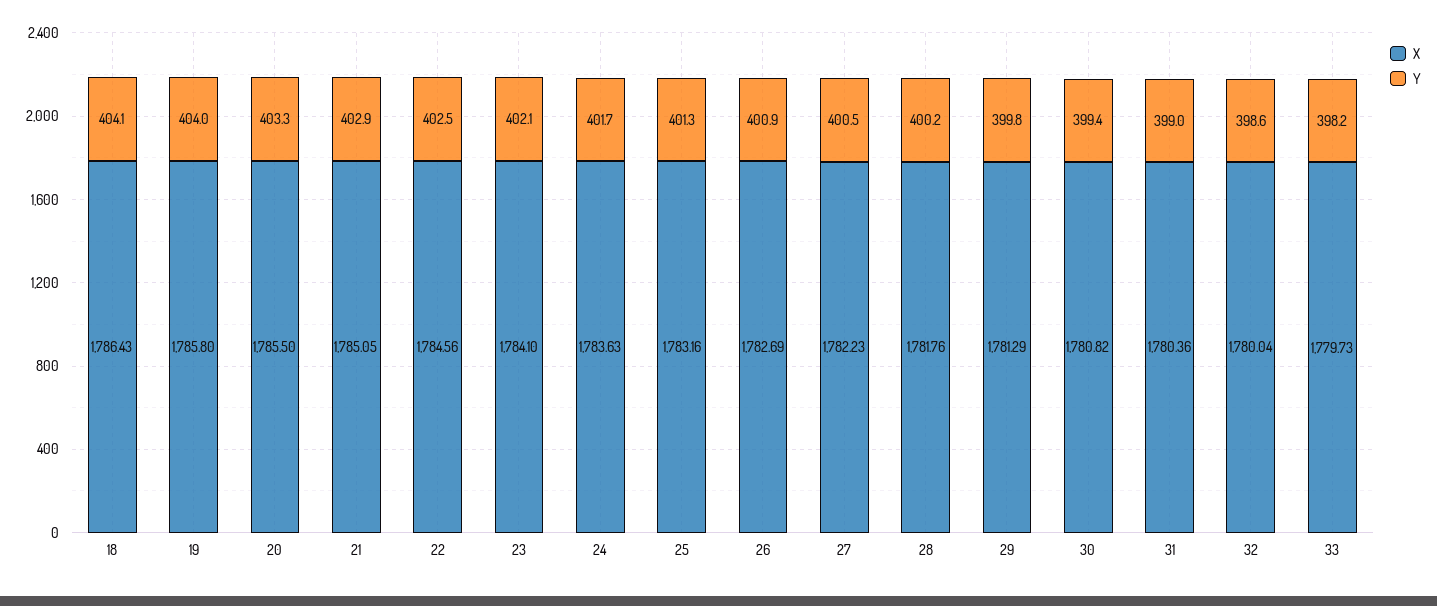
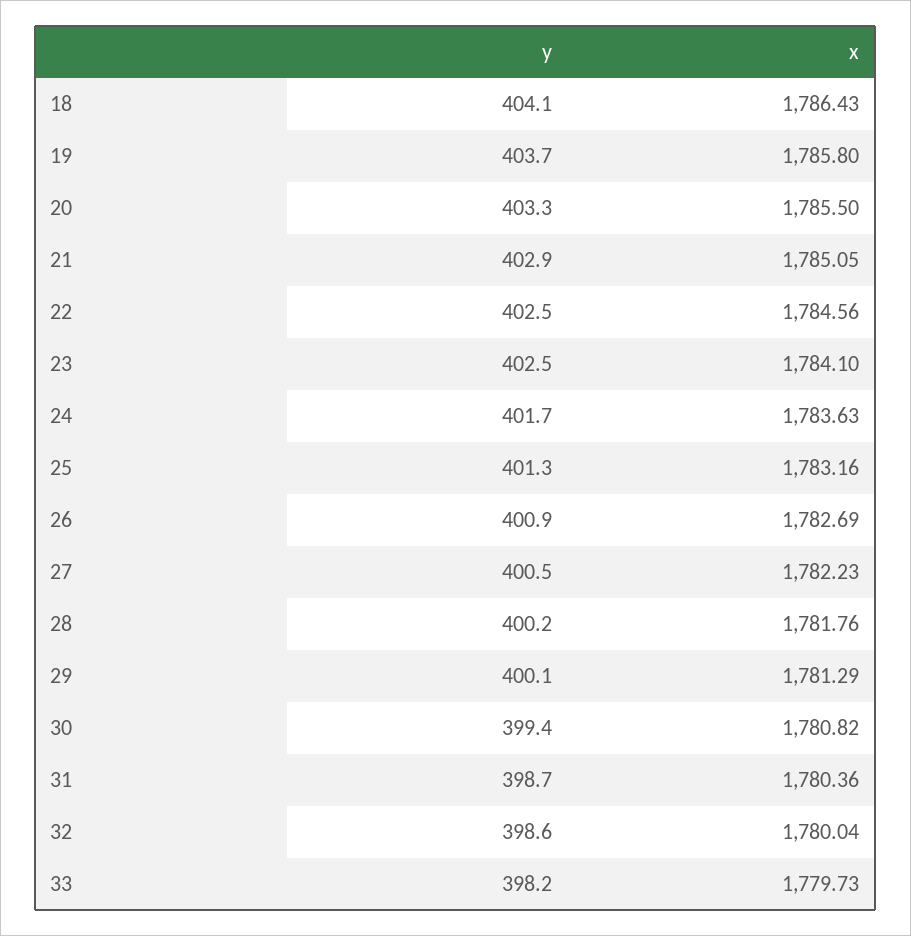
  {
    "X": {
      "18": 1786.43,
      "19": 1785.8,
      "20": 1785.5,
      "21": 1785.05,
      "22": 1784.56,
      "23": 1784.1,
      "24": 1783.63,
      "25": 1783.16,
      "26": 1782.69,
      "27": 1782.23,
      "28": 1781.76,
      "29": 1781.29,
      "30": 1780.82,
      "31": 1780.36,
      "32": 1780.04,
      "33": 1779.73
    },
    "Y": {
      "18": 404.1,
-     "19": 404,
+     "19": 403.7,
      "20": 403.3,
      "21": 402.9,
      "22": 402.5,
-     "23": 402.1,
+     "23": 402.5,
      "24": 401.7,
      "25": 401.3,
      "26": 400.9,
      "27": 400.5,
      "28": 400.2,
-     "29": 399.8,
+     "29": 400.1,
      "30": 399.4,
-     "31": 399,
+     "31": 398.7,
      "32": 398.6,
      "33": 398.2
    }
  }

